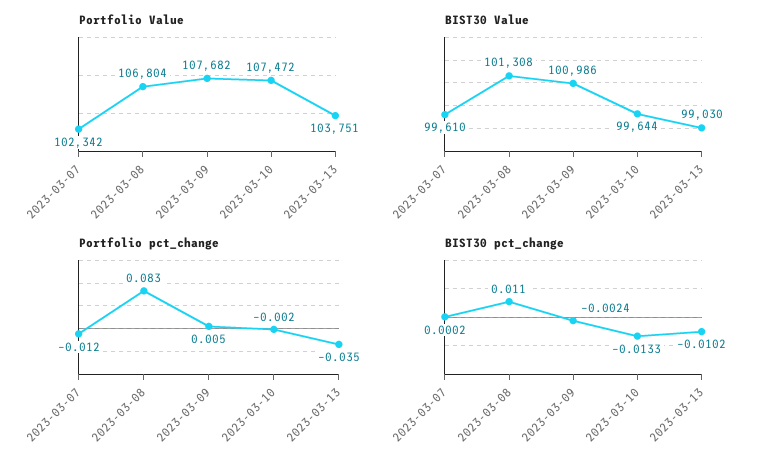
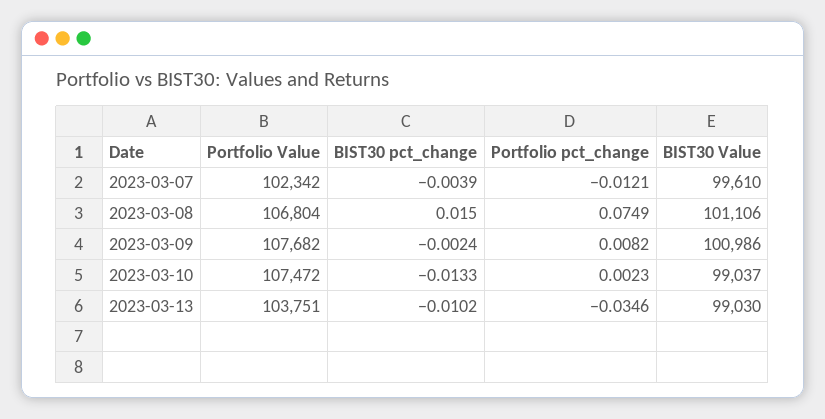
  {
    "Portfolio Value": {
      "2023-03-07": 102342,
      "2023-03-08": 106804,
      "2023-03-09": 107682,
      "2023-03-10": 107472,
      "2023-03-13": 103751
    },
    "BIST30 Value": {
      "2023-03-07": 99610,
-     "2023-03-08": 101308,
+     "2023-03-08": 101106,
      "2023-03-09": 100986,
-     "2023-03-10": 99644,
+     "2023-03-10": 99037,
      "2023-03-13": 99030
    },
    "Portfolio pct_change": {
      "2023-03-07": -0.0121,
-     "2023-03-08": 0.083,
+     "2023-03-08": 0.0749,
-     "2023-03-09": 0.005,
+     "2023-03-09": 0.0082,
-     "2023-03-10": -0.002,
+     "2023-03-10": 0.0023,
      "2023-03-13": -0.0346
    },
    "BIST30 pct_change": {
-     "2023-03-07": 0.0002,
+     "2023-03-07": -0.0039,
-     "2023-03-08": 0.011,
+     "2023-03-08": 0.015,
      "2023-03-09": -0.0024,
      "2023-03-10": -0.0133,
      "2023-03-13": -0.0102
    }
  }

